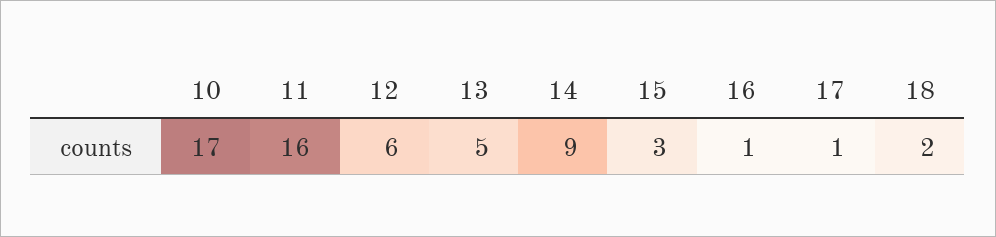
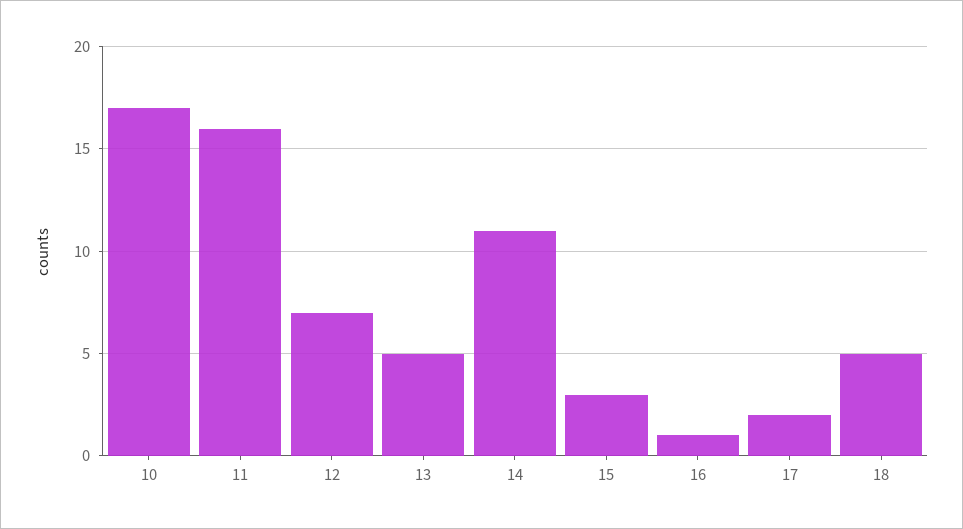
  {
    "10": 17,
    "11": 16,
-   "12": 6,
+   "12": 7,
    "13": 5,
-   "14": 9,
+   "14": 11,
    "15": 3,
    "16": 1,
-   "17": 1,
+   "17": 2,
-   "18": 2
+   "18": 5
  }

